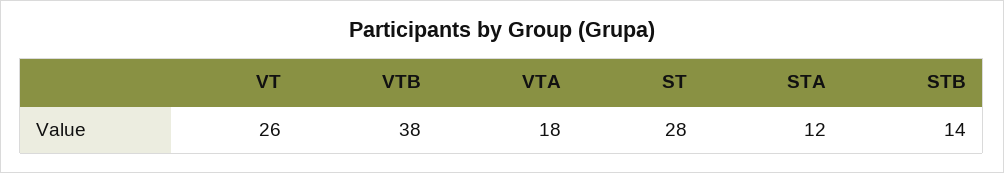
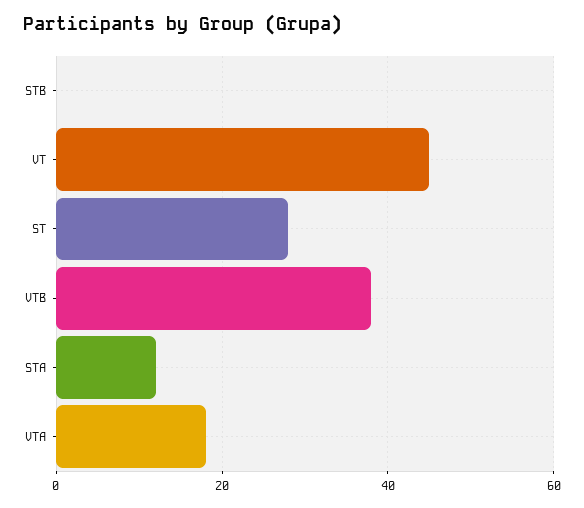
  {
-   "VT": 26,
+   "VT": 45,
    "VTB": 38,
    "VTA": 18,
    "ST": 28,
    "STA": 12,
-   "STB": 14
+   "STB": 0
  }

